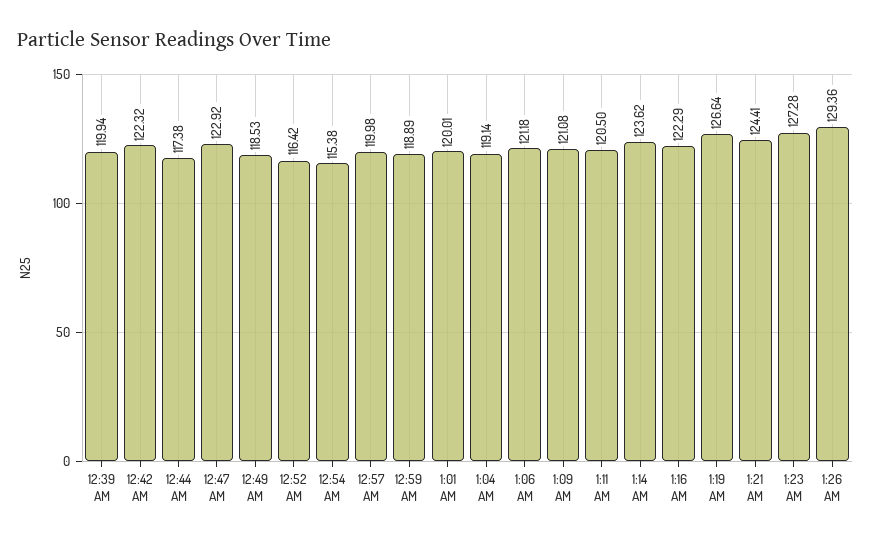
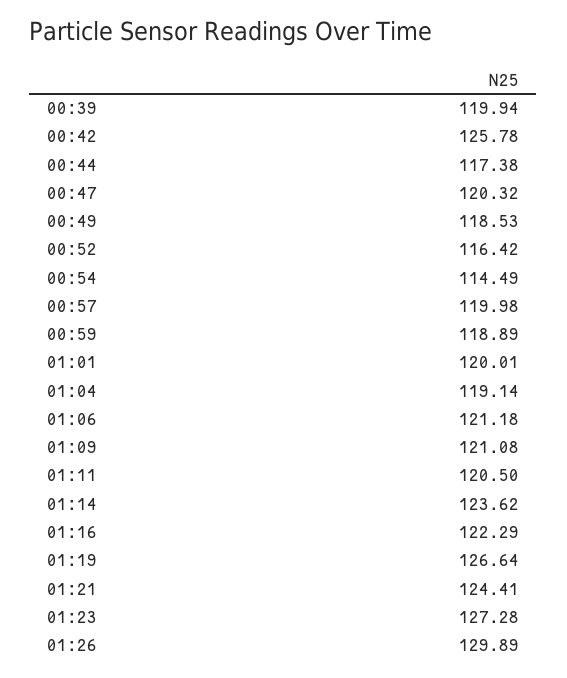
  {
    "12:39 AM": 119.94,
-   "12:42 AM": 122.32,
+   "12:42 AM": 125.78,
    "12:44 AM": 117.38,
-   "12:47 AM": 122.92,
+   "12:47 AM": 120.32,
    "12:49 AM": 118.53,
    "12:52 AM": 116.42,
-   "12:54 AM": 115.38,
+   "12:54 AM": 114.49,
    "12:57 AM": 119.98,
    "12:59 AM": 118.89,
    "1:01 AM": 120.01,
    "1:04 AM": 119.14,
    "1:06 AM": 121.18,
    "1:09 AM": 121.08,
    "1:11 AM": 120.5,
    "1:14 AM": 123.62,
    "1:16 AM": 122.29,
    "1:19 AM": 126.64,
    "1:21 AM": 124.41,
    "1:23 AM": 127.28,
-   "1:26 AM": 129.36
+   "1:26 AM": 129.89
  }

